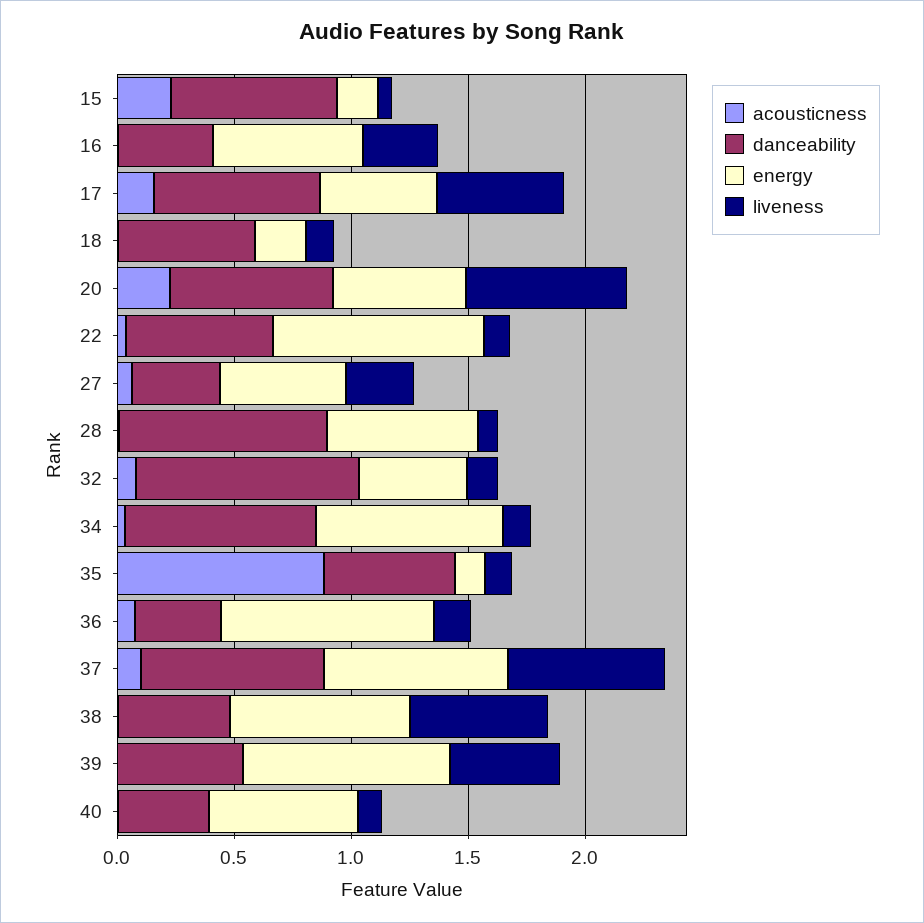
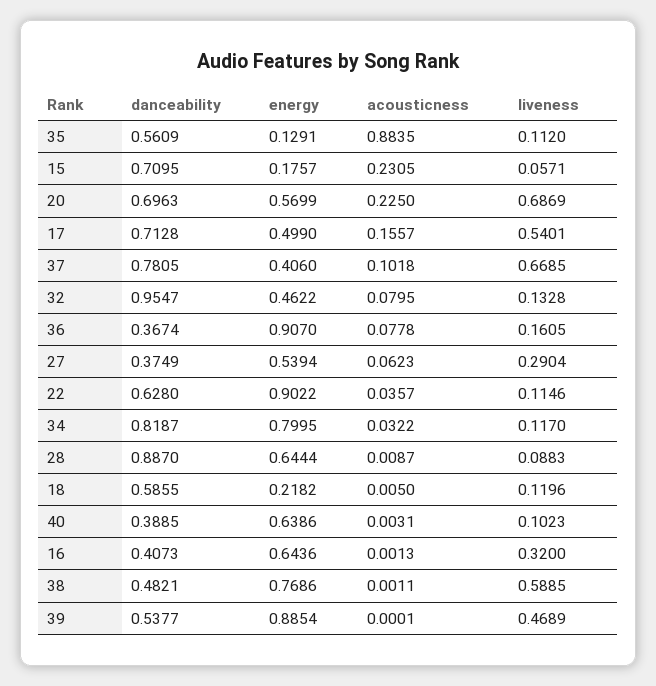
  {
    "acousticness": {
      "15": 0.2305,
      "16": 0.0013,
      "17": 0.1557,
      "18": 0.005,
      "20": 0.225,
      "22": 0.0357,
      "27": 0.0623,
      "28": 0.0087,
      "32": 0.0795,
      "34": 0.0322,
      "35": 0.8835,
      "36": 0.0778,
      "37": 0.1018,
      "38": 0.0011,
      "39": 0.0001,
      "40": 0.0031
    },
    "danceability": {
      "15": 0.7095,
      "16": 0.4073,
      "17": 0.7128,
      "18": 0.5855,
      "20": 0.6963,
      "22": 0.628,
      "27": 0.3749,
      "28": 0.887,
      "32": 0.9547,
      "34": 0.8187,
      "35": 0.5609,
      "36": 0.3674,
      "37": 0.7805,
      "38": 0.4821,
      "39": 0.5377,
      "40": 0.3885
    },
    "energy": {
      "15": 0.1757,
      "16": 0.6436,
      "17": 0.499,
      "18": 0.2182,
      "20": 0.5699,
      "22": 0.9022,
      "27": 0.5394,
      "28": 0.6444,
      "32": 0.4622,
      "34": 0.7995,
      "35": 0.1291,
      "36": 0.907,
-     "37": 0.8,
+     "37": 0.406,
      "38": 0.7686,
      "39": 0.8854,
      "40": 0.6386
    },
    "liveness": {
      "15": 0.0571,
      "16": 0.32,
      "17": 0.5401,
      "18": 0.1196,
      "20": 0.6869,
      "22": 0.1146,
      "27": 0.2904,
      "28": 0.0883,
      "32": 0.1328,
      "34": 0.117,
      "35": 0.112,
      "36": 0.1605,
      "37": 0.6685,
      "38": 0.5885,
      "39": 0.4689,
      "40": 0.1023
    }
  }

